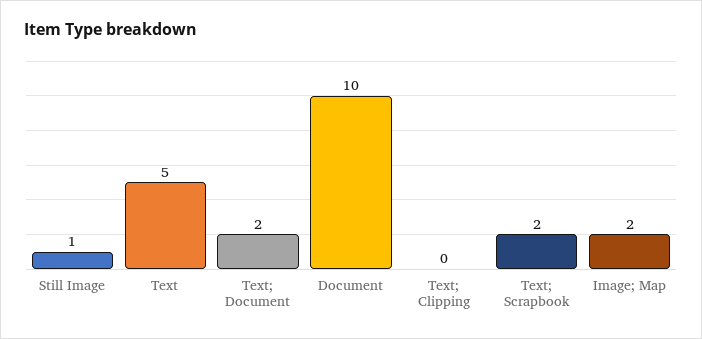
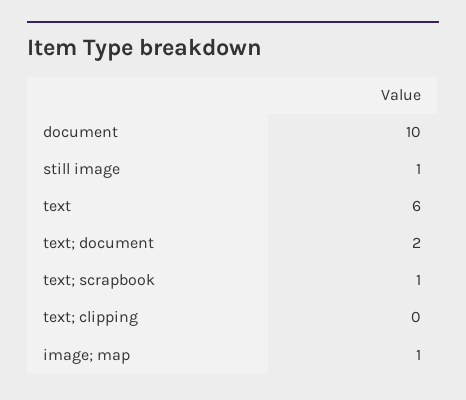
  {
    "Still Image": 1,
-   "Text": 5,
+   "Text": 6,
    "Text; Document": 2,
    "Document": 10,
    "Text; Clipping": 0,
-   "Text; Scrapbook": 2,
+   "Text; Scrapbook": 1,
-   "Image; Map": 2
+   "Image; Map": 1
  }

